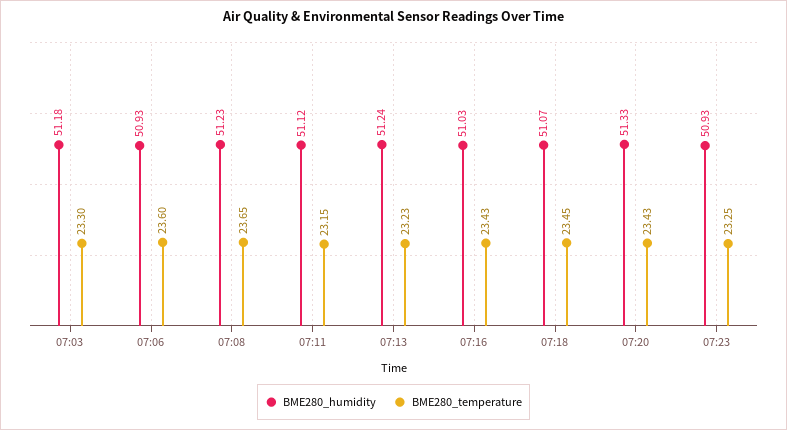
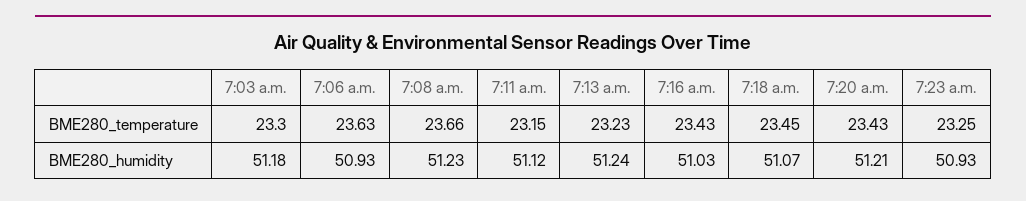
  {
    "BME280_humidity": {
      "07:03": 51.18,
      "07:06": 50.93,
      "07:08": 51.23,
      "07:11": 51.12,
      "07:13": 51.24,
      "07:16": 51.03,
      "07:18": 51.07,
-     "07:20": 51.33,
+     "07:20": 51.21,
      "07:23": 50.93
    },
    "BME280_temperature": {
      "07:03": 23.3,
-     "07:06": 23.6,
+     "07:06": 23.63,
-     "07:08": 23.65,
+     "07:08": 23.66,
      "07:11": 23.15,
      "07:13": 23.23,
      "07:16": 23.43,
      "07:18": 23.45,
      "07:20": 23.43,
      "07:23": 23.25
    }
  }

